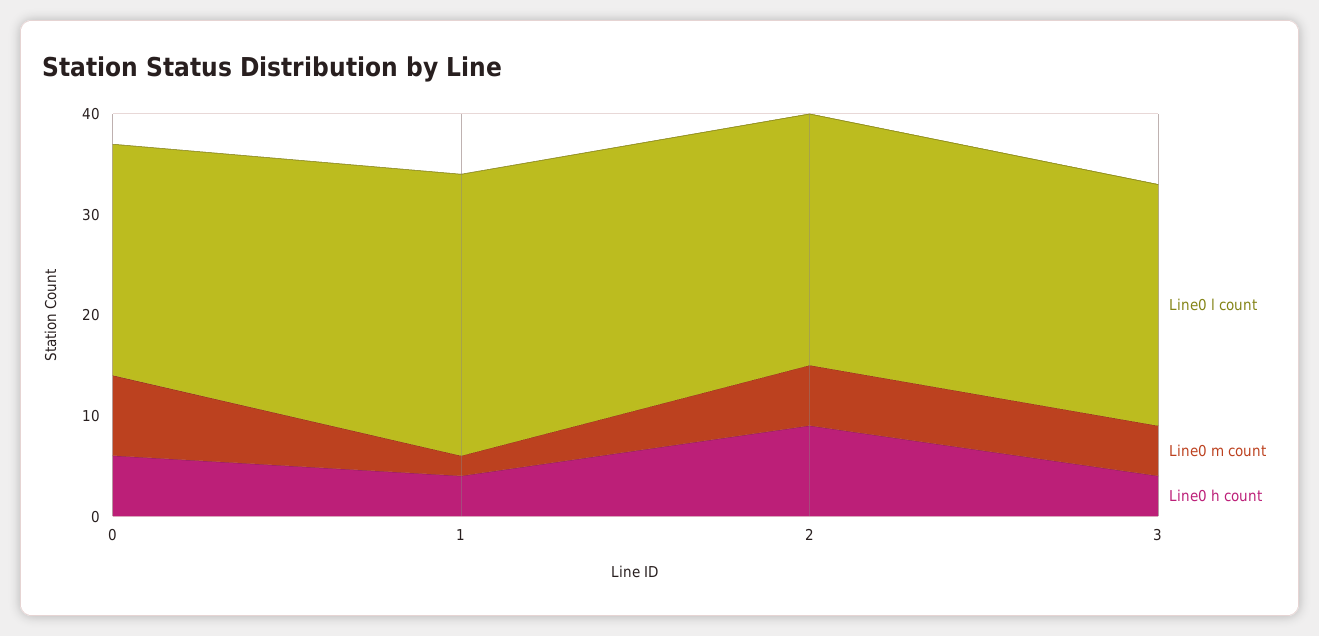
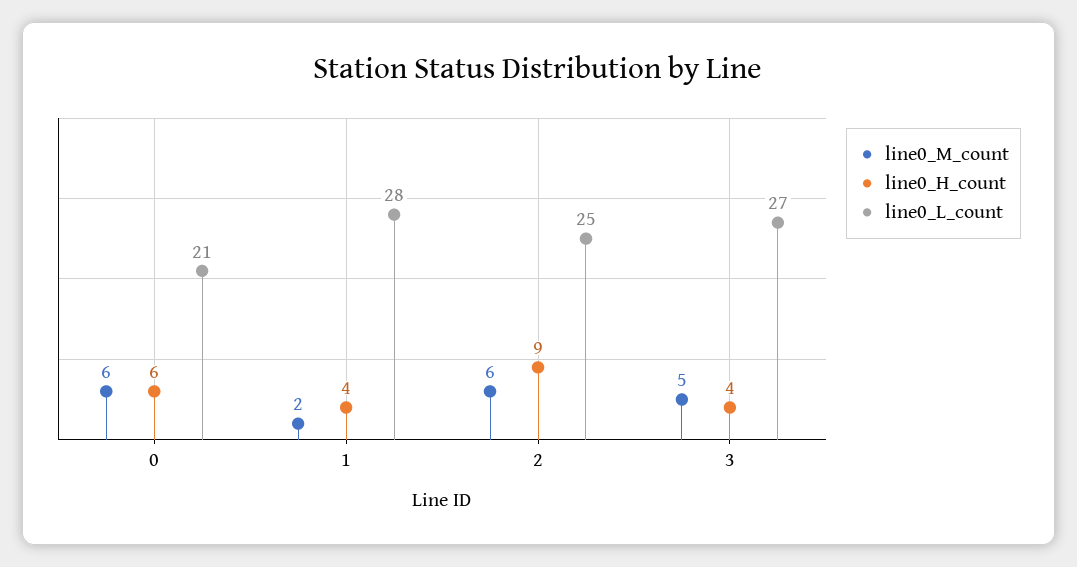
  {
    "Line0 l count": {
-     "0": 23,
+     "0": 21,
      "1": 28,
      "2": 25,
-     "3": 24
+     "3": 27
    },
    "Line0 m count": {
-     "0": 8,
+     "0": 6,
      "1": 2,
      "2": 6,
      "3": 5
    },
    "Line0 h count": {
      "0": 6,
      "1": 4,
      "2": 9,
      "3": 4
    }
  }

